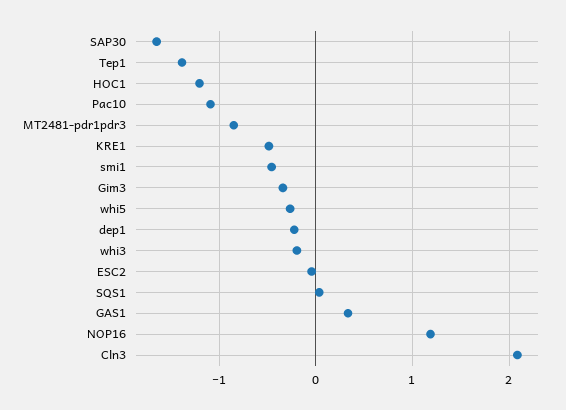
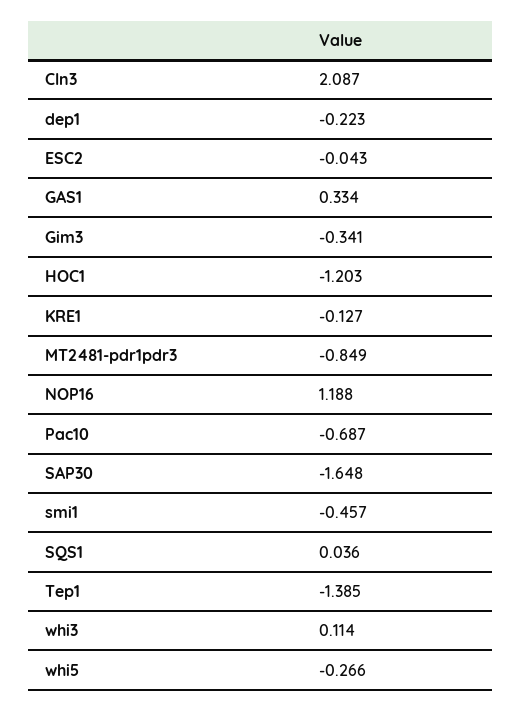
  {
    "SAP30": -1.648,
    "Tep1": -1.385,
    "HOC1": -1.203,
-   "Pac10": -1.1,
+   "Pac10": -0.687,
    "MT2481-pdr1pdr3": -0.849,
-   "KRE1": -0.5,
+   "KRE1": -0.127,
    "smi1": -0.457,
    "Gim3": -0.341,
    "whi5": -0.266,
    "dep1": -0.223,
-   "whi3": -0.2,
+   "whi3": 0.114,
    "ESC2": -0.043,
    "SQS1": 0.036,
    "GAS1": 0.334,
    "NOP16": 1.188,
    "Cln3": 2.087
  }

